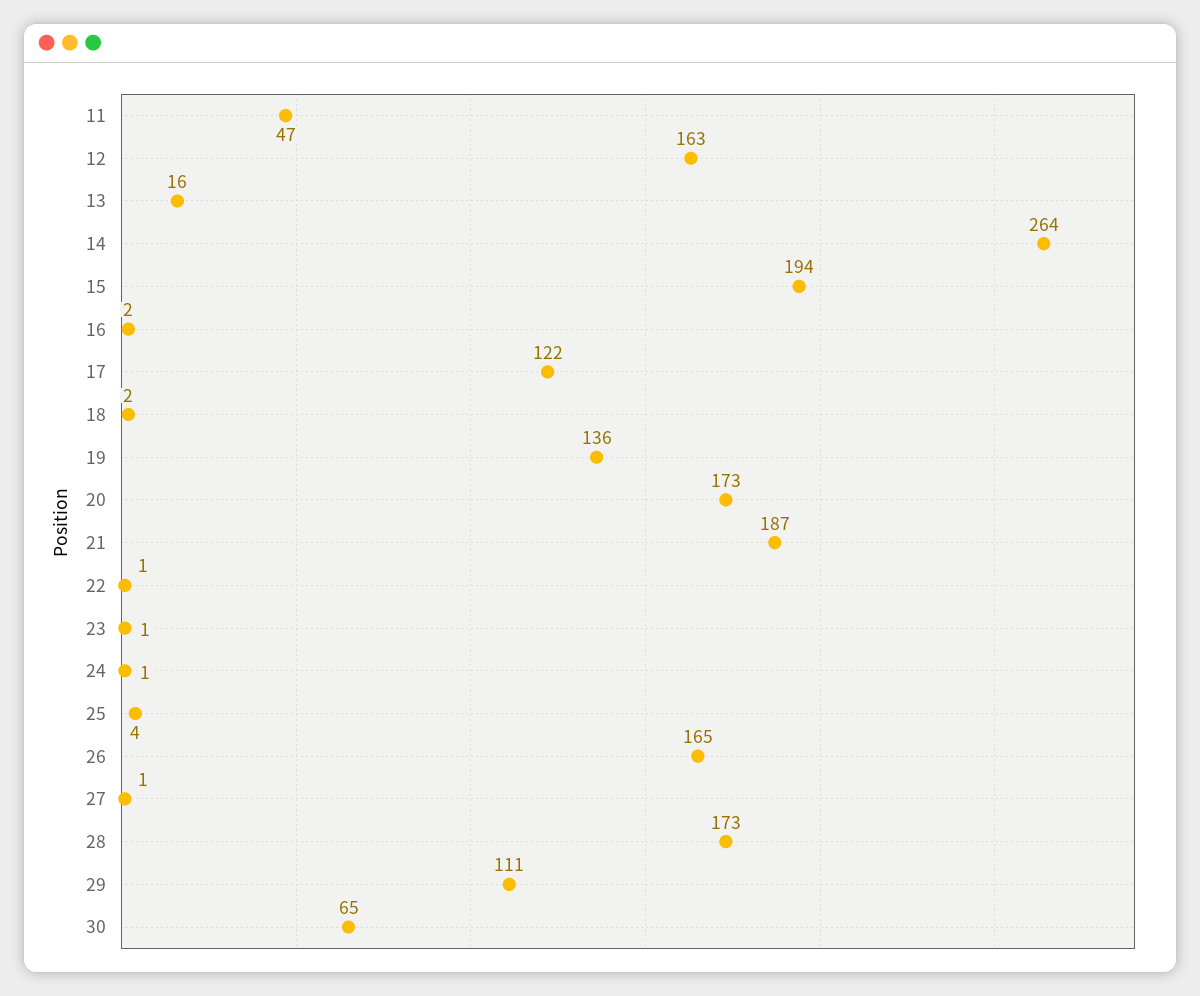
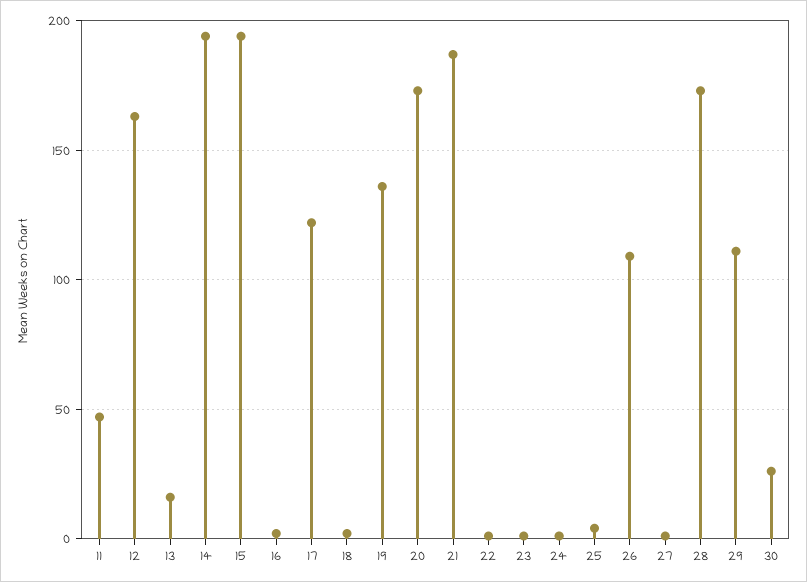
  {
    "11": 47,
    "12": 163,
    "13": 16,
-   "14": 264,
+   "14": 195,
    "15": 194,
    "16": 2,
    "17": 122,
    "18": 2,
    "19": 136,
    "20": 173,
    "21": 187,
    "22": 1,
    "23": 1,
    "24": 1,
    "25": 4,
-   "26": 165,
+   "26": 110,
    "27": 1,
    "28": 173,
    "29": 111,
-   "30": 65
+   "30": 25
  }

